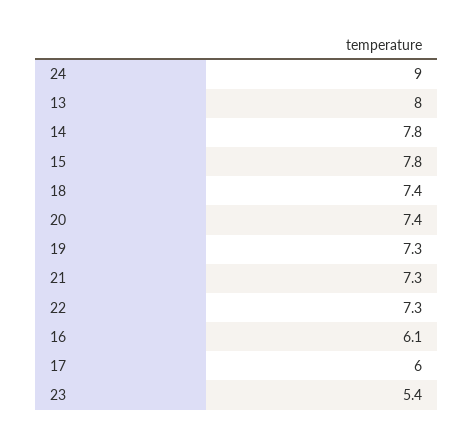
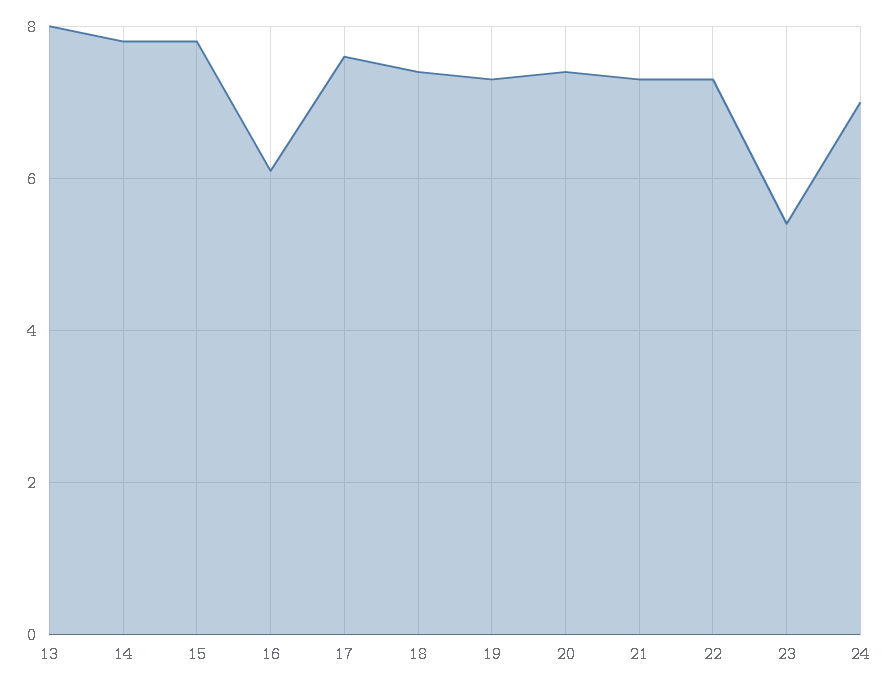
  {
-   "24": 9,
+   "24": 7,
    "13": 8,
    "14": 7.8,
    "15": 7.8,
    "18": 7.4,
    "20": 7.4,
    "19": 7.3,
    "21": 7.3,
    "22": 7.3,
    "16": 6.1,
-   "17": 6,
+   "17": 7.5,
    "23": 5.4
  }

